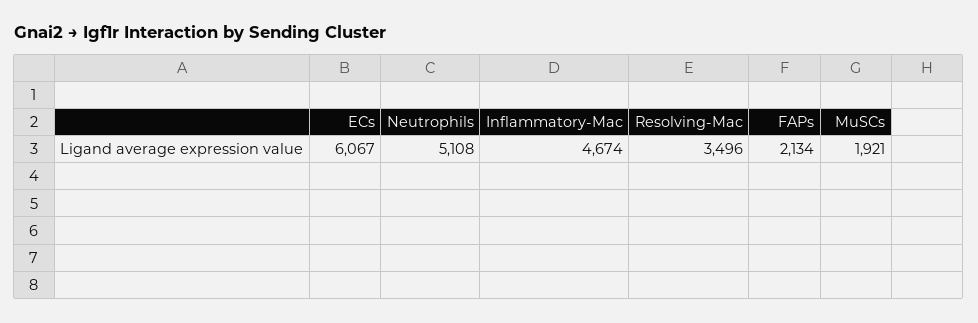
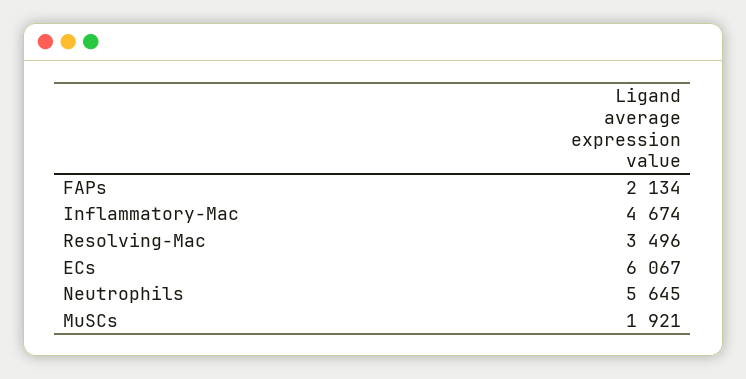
  {
    "ECs": 6067,
-   "Neutrophils": 5108,
+   "Neutrophils": 5645,
    "Inflammatory-Mac": 4674,
    "Resolving-Mac": 3496,
    "FAPs": 2134,
    "MuSCs": 1921
  }

